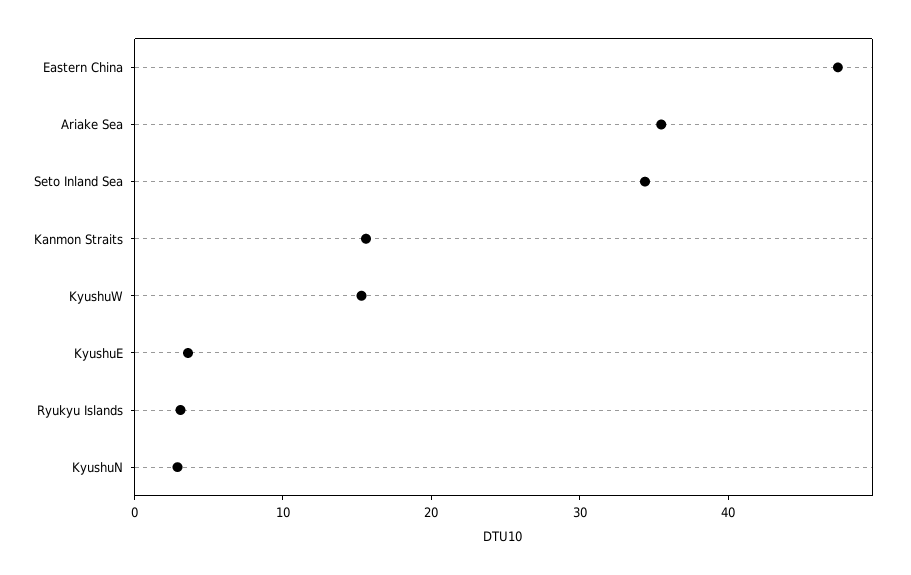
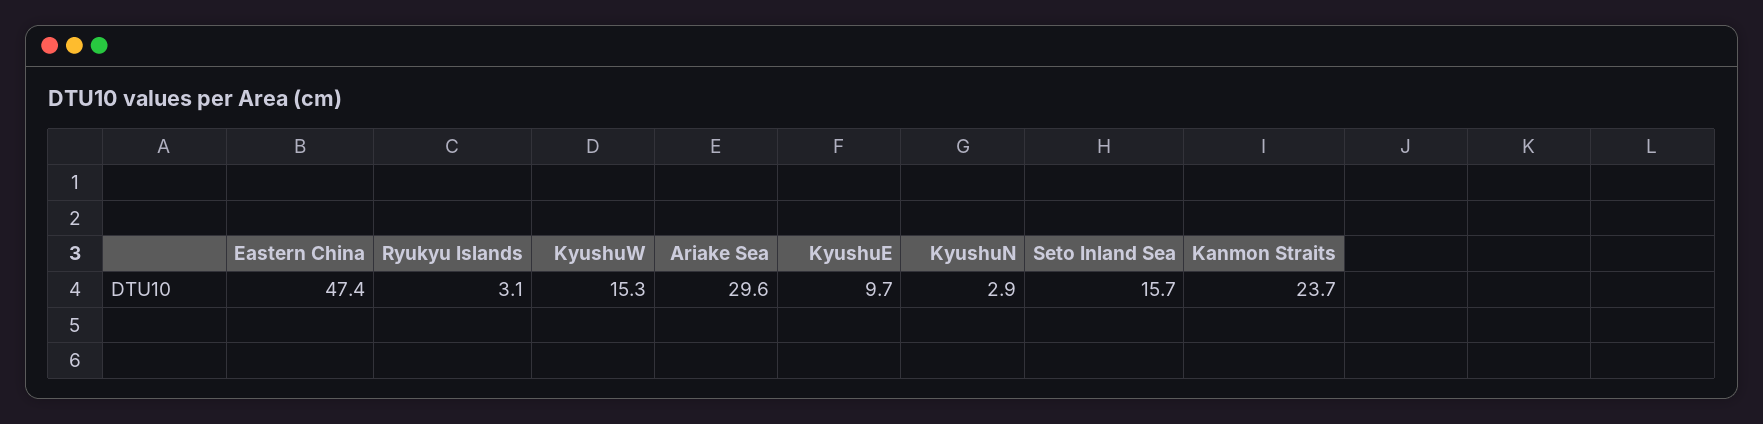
  {
    "Eastern China": 47.4,
-   "Ariake Sea": 36,
+   "Ariake Sea": 29.6,
-   "Seto Inland Sea": 34,
+   "Seto Inland Sea": 15.7,
-   "Kanmon Straits": 16,
+   "Kanmon Straits": 23.7,
    "KyushuW": 15.3,
-   "KyushuE": 4,
+   "KyushuE": 9.7,
    "Ryukyu Islands": 3.1,
    "KyushuN": 2.9
  }

